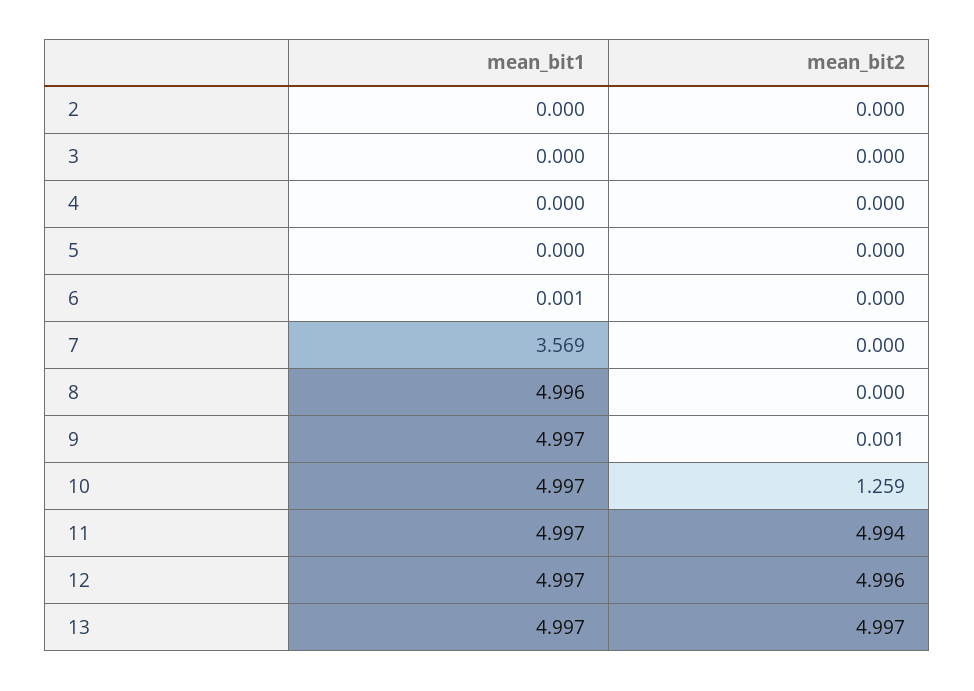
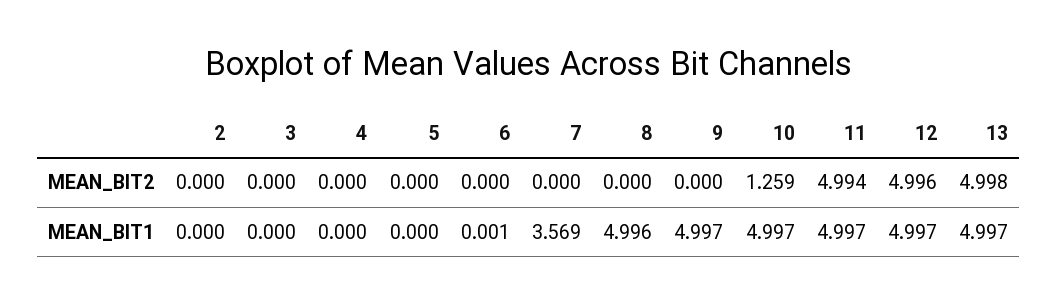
  {
    "mean_bit1": {
      "2": 0,
      "3": 0,
      "4": 0,
      "5": 0,
      "6": 0.001,
      "7": 3.569,
      "8": 4.996,
      "9": 4.997,
      "10": 4.997,
      "11": 4.997,
      "12": 4.997,
      "13": 4.997
    },
    "mean_bit2": {
      "2": 0,
      "3": 0,
      "4": 0,
      "5": 0,
      "6": 0,
      "7": 0,
      "8": 0,
-     "9": 0.001,
+     "9": 0,
      "10": 1.259,
      "11": 4.994,
      "12": 4.996,
-     "13": 4.997
+     "13": 4.998
    }
  }

